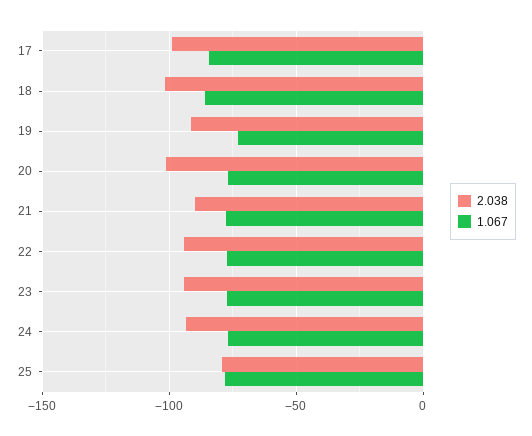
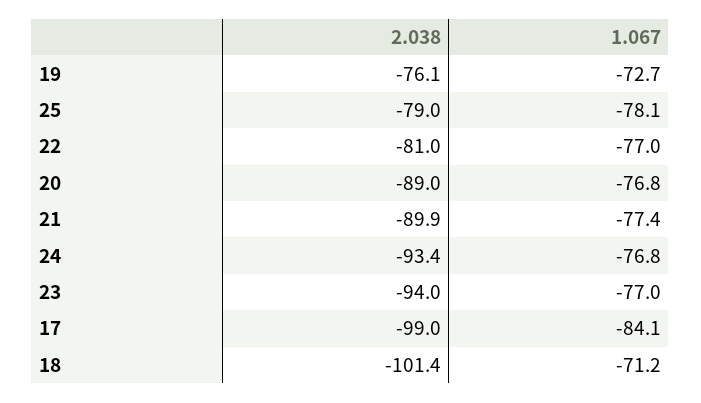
  {
    "2.038": {
      "17": -99,
      "18": -101.4,
-     "19": -90,
+     "19": -76.1,
-     "20": -100,
+     "20": -89,
      "21": -89.9,
-     "22": -95,
+     "22": -81,
      "23": -94,
      "24": -93.4,
      "25": -79
    },
    "1.067": {
      "17": -84.1,
-     "18": -85,
+     "18": -71.2,
      "19": -72.7,
      "20": -76.8,
      "21": -77.4,
      "22": -77,
      "23": -77,
      "24": -76.8,
      "25": -78.1
    }
  }

